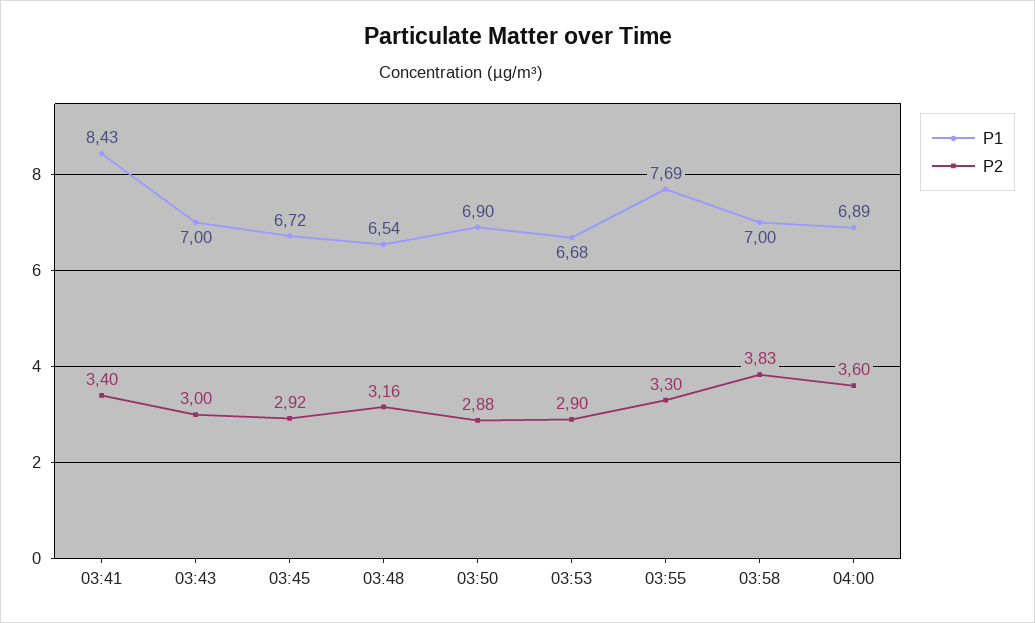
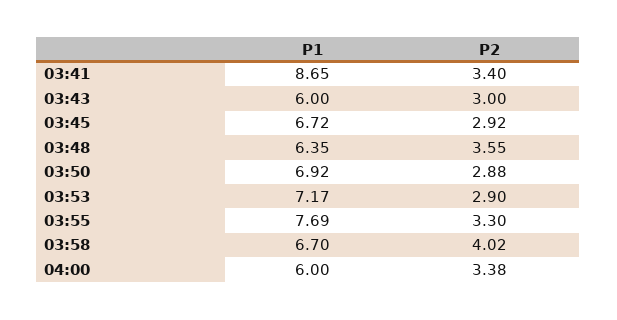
  {
    "P1": {
-     "03:41": 8.43,
+     "03:41": 8.65,
-     "03:43": 7,
+     "03:43": 6,
      "03:45": 6.72,
-     "03:48": 6.54,
+     "03:48": 6.35,
-     "03:50": 6.9,
+     "03:50": 6.92,
-     "03:53": 6.68,
+     "03:53": 7.17,
      "03:55": 7.69,
-     "03:58": 7,
+     "03:58": 6.7,
-     "04:00": 6.89
+     "04:00": 6
    },
    "P2": {
      "03:41": 3.4,
      "03:43": 3,
      "03:45": 2.92,
-     "03:48": 3.16,
+     "03:48": 3.55,
      "03:50": 2.88,
      "03:53": 2.9,
      "03:55": 3.3,
-     "03:58": 3.83,
+     "03:58": 4.02,
-     "04:00": 3.6
+     "04:00": 3.38
    }
  }

